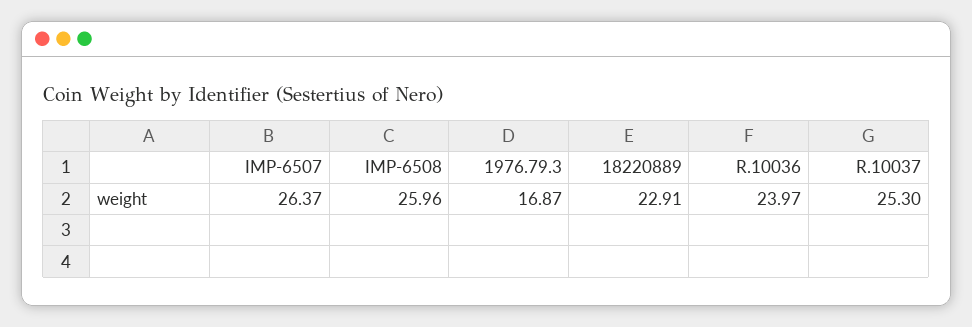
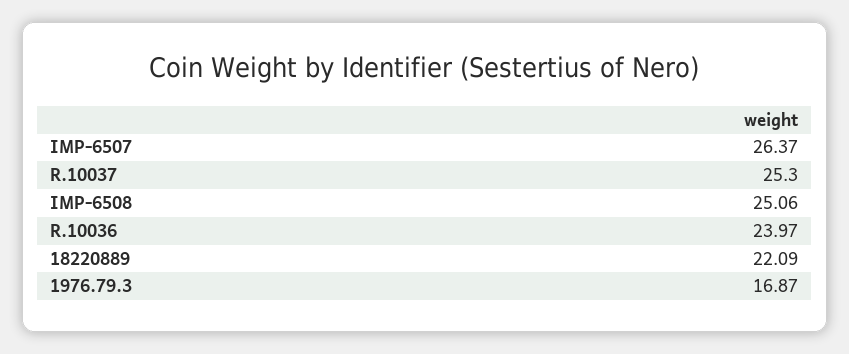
  {
    "IMP-6507": 26.37,
-   "IMP-6508": 25.96,
+   "IMP-6508": 25.06,
    "1976.79.3": 16.87,
-   "18220889": 22.91,
+   "18220889": 22.09,
    "R.10036": 23.97,
    "R.10037": 25.3
  }

